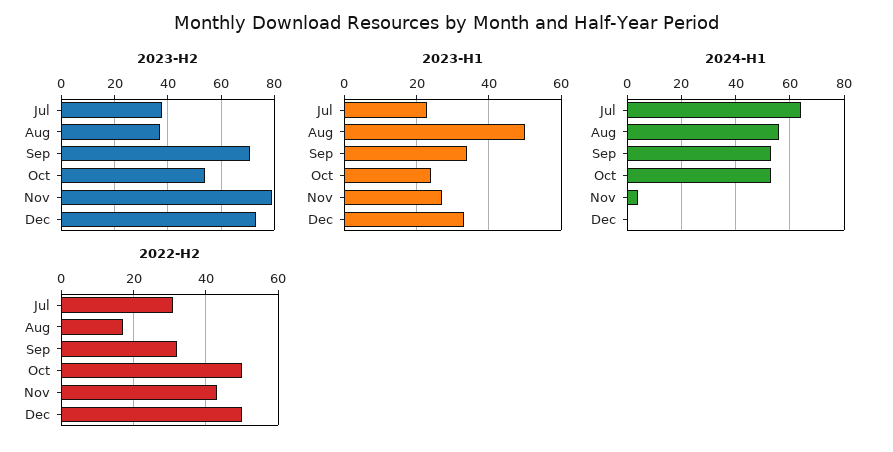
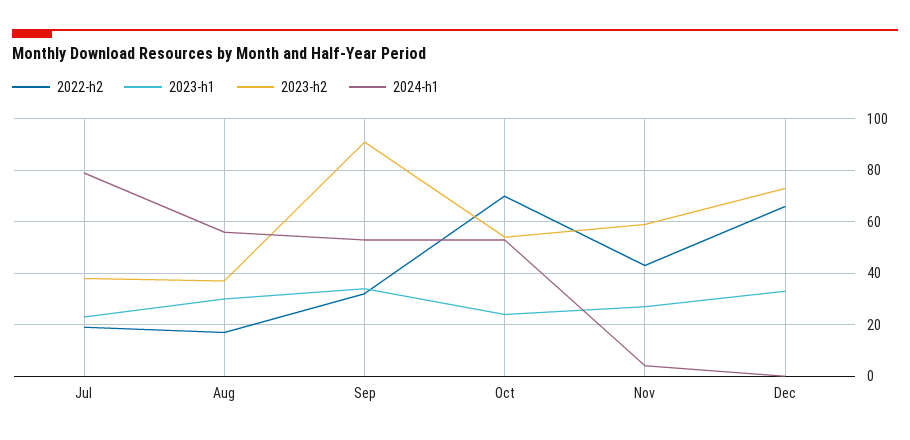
  {
    "2023-H2": {
      "Jul": 40,
      "Aug": 35,
-     "Sep": 70,
+     "Sep": 90,
      "Oct": 55,
-     "Nov": 80,
+     "Nov": 60,
      "Dec": 75
    },
    "2023-H1": {
      "Jul": 25,
-     "Aug": 50,
+     "Aug": 30,
      "Sep": 35,
      "Oct": 25,
      "Nov": 25,
      "Dec": 35
    },
    "2024-H1": {
-     "Jul": 65,
+     "Jul": 80,
      "Aug": 55,
      "Sep": 55,
      "Oct": 55,
      "Nov": 5,
      "Dec": 0
    },
    "2022-H2": {
-     "Jul": 30,
+     "Jul": 20,
      "Aug": 15,
      "Sep": 30,
-     "Oct": 50,
+     "Oct": 70,
      "Nov": 45,
-     "Dec": 50
+     "Dec": 65
    }
  }

